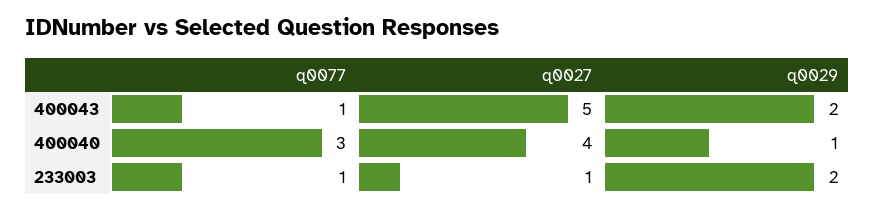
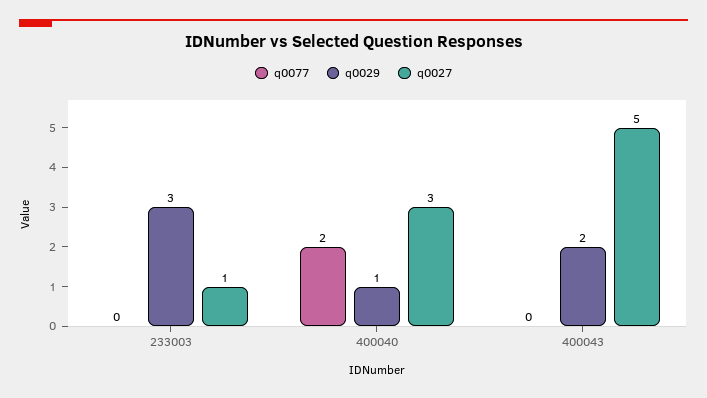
  {
    "q0077": {
-     "400043": 1,
+     "400043": 0,
-     "400040": 3,
+     "400040": 2,
-     "233003": 1
+     "233003": 0
    },
    "q0027": {
      "400043": 5,
-     "400040": 4,
+     "400040": 3,
      "233003": 1
    },
    "q0029": {
      "400043": 2,
      "400040": 1,
-     "233003": 2
+     "233003": 3
    }
  }

